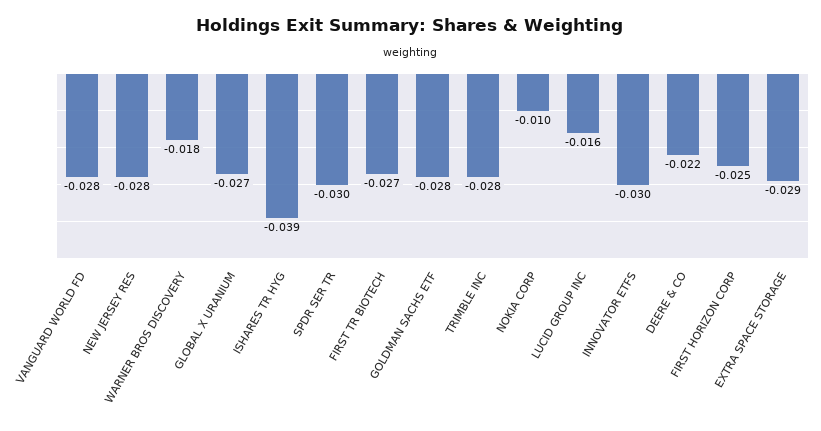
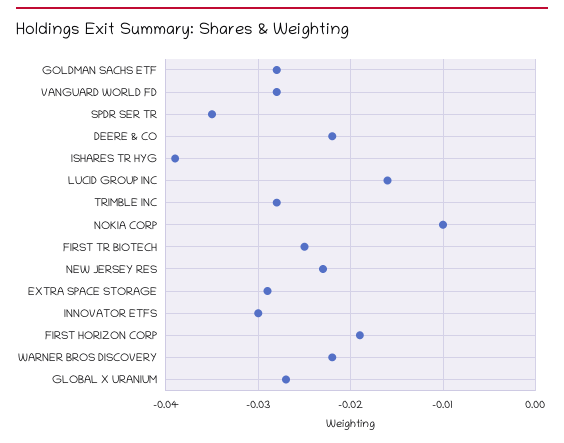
  {
    "VANGUARD WORLD FD": -0.028,
-   "NEW JERSEY RES": -0.028,
+   "NEW JERSEY RES": -0.023,
-   "WARNER BROS DISCOVERY": -0.018,
+   "WARNER BROS DISCOVERY": -0.022,
    "GLOBAL X URANIUM": -0.027,
    "ISHARES TR HYG": -0.039,
-   "SPDR SER TR": -0.03,
+   "SPDR SER TR": -0.035,
-   "FIRST TR BIOTECH": -0.027,
+   "FIRST TR BIOTECH": -0.025,
    "GOLDMAN SACHS ETF": -0.028,
    "TRIMBLE INC": -0.028,
    "NOKIA CORP": -0.01,
    "LUCID GROUP INC": -0.016,
    "INNOVATOR ETFS": -0.03,
    "DEERE & CO": -0.022,
-   "FIRST HORIZON CORP": -0.025,
+   "FIRST HORIZON CORP": -0.019,
    "EXTRA SPACE STORAGE": -0.029
  }

